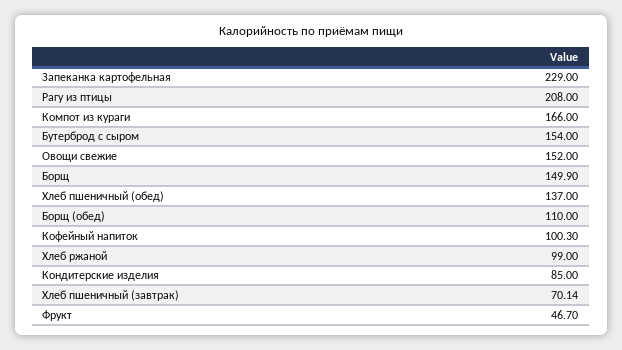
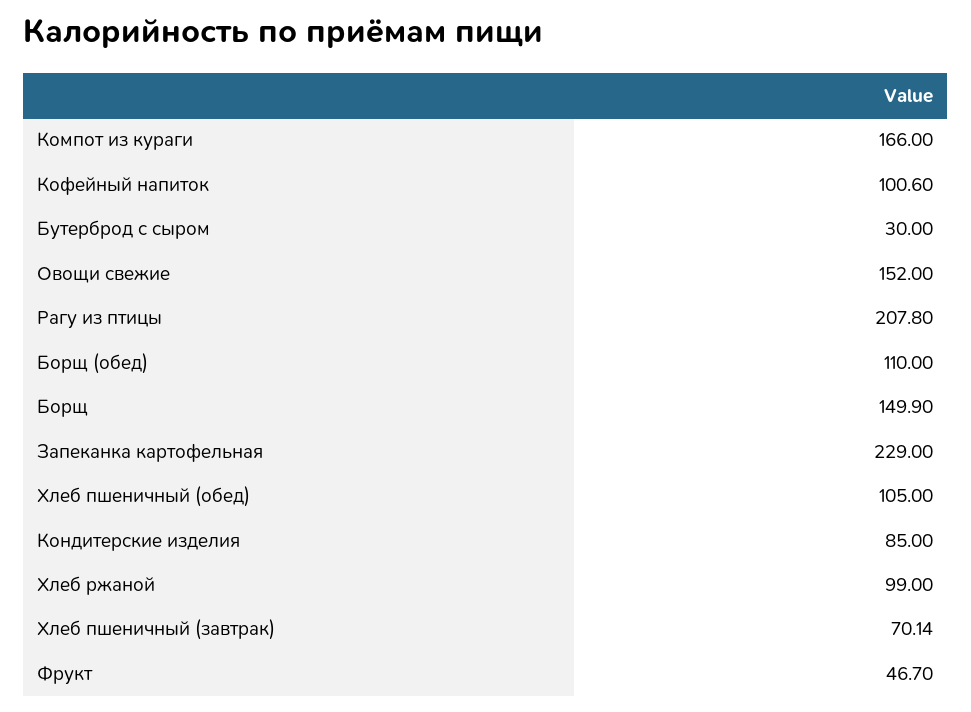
  {
    "Запеканка картофельная": 229,
-   "Рагу из птицы": 208,
+   "Рагу из птицы": 207.8,
    "Компот из кураги": 166,
-   "Бутерброд с сыром": 154,
+   "Бутерброд с сыром": 30,
    "Овощи свежие": 152,
    "Борщ": 149.9,
-   "Хлеб пшеничный (обед)": 137,
+   "Хлеб пшеничный (обед)": 105,
    "Борщ (обед)": 110,
-   "Кофейный напиток": 100.3,
+   "Кофейный напиток": 100.6,
    "Хлеб ржаной": 99,
    "Кондитерские изделия": 85,
    "Хлеб пшеничный (завтрак)": 70.14,
    "Фрукт": 46.7
  }

